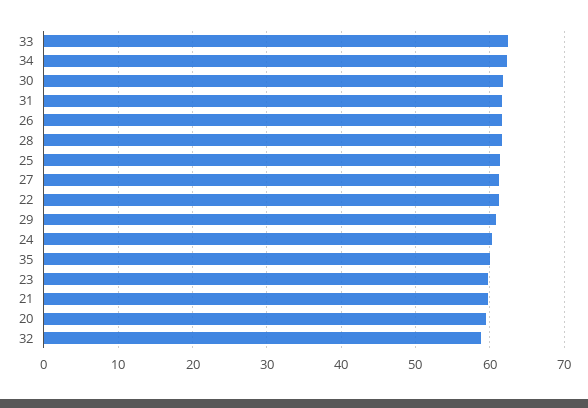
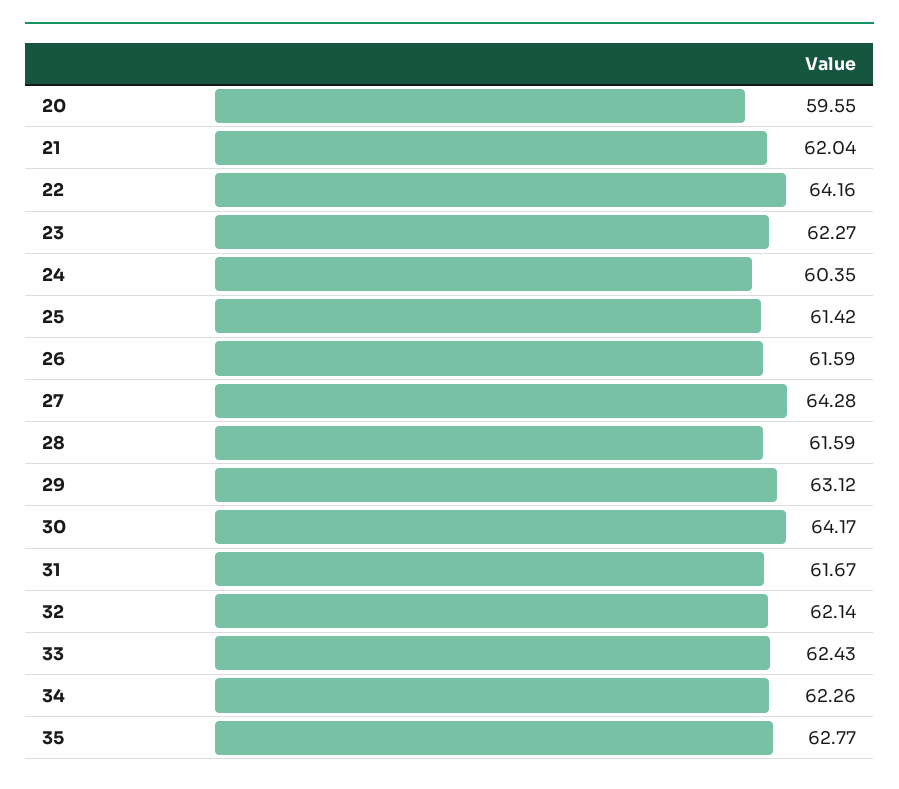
  {
    "33": 62.43,
    "34": 62.26,
-   "30": 62,
+   "30": 64.17,
    "31": 61.67,
    "26": 61.59,
    "28": 61.59,
    "25": 61.42,
-   "27": 61,
+   "27": 64.28,
-   "22": 61,
+   "22": 64.16,
-   "29": 61,
+   "29": 63.12,
    "24": 60.35,
-   "35": 60,
+   "35": 62.77,
-   "23": 60,
+   "23": 62.27,
-   "21": 60,
+   "21": 62.04,
    "20": 59.55,
-   "32": 59
+   "32": 62.14
  }

